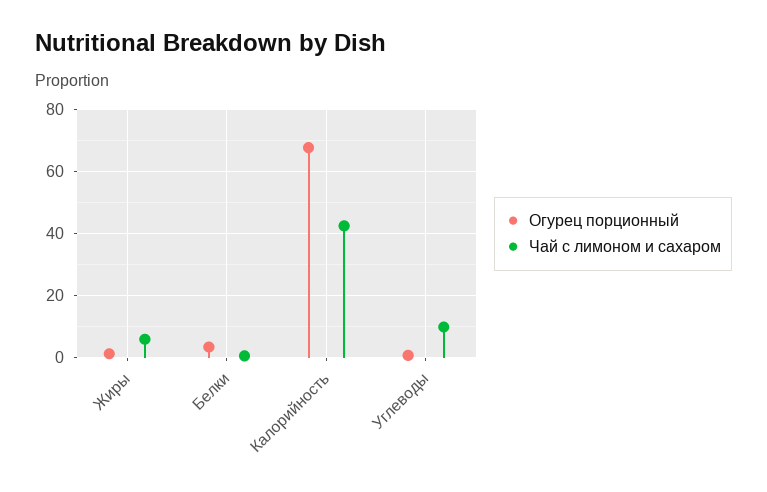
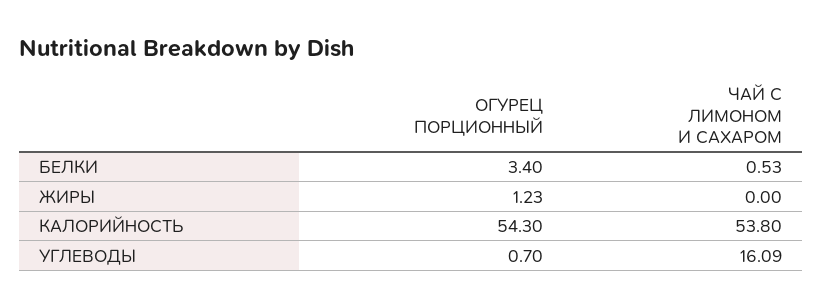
  {
    "Огурец порционный": {
      "Жиры": 1.23,
      "Белки": 3.4,
-     "Калорийность": 68,
+     "Калорийность": 54.3,
      "Углеводы": 0.7
    },
    "Чай с лимоном и сахаром": {
-     "Жиры": 6,
+     "Жиры": 0,
      "Белки": 0.53,
-     "Калорийность": 42,
+     "Калорийность": 53.8,
-     "Углеводы": 10
+     "Углеводы": 16.09
    }
  }

